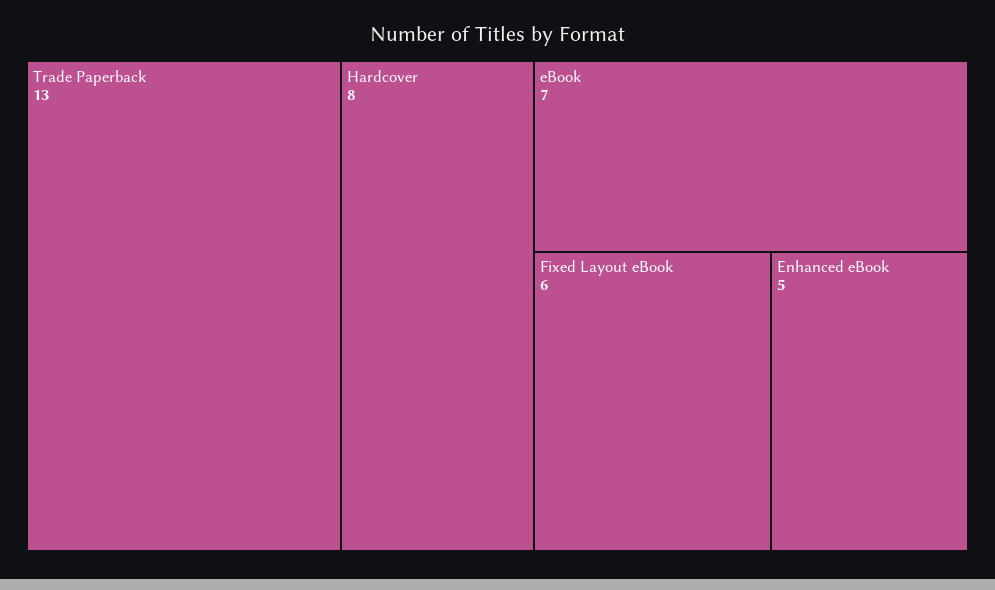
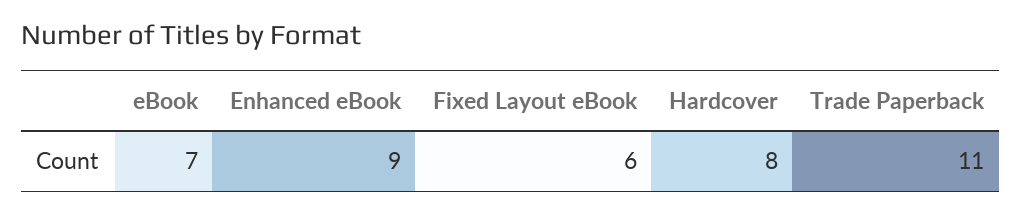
  {
-   "Trade Paperback": 13,
+   "Trade Paperback": 11,
    "Hardcover": 8,
    "eBook": 7,
    "Fixed Layout eBook": 6,
-   "Enhanced eBook": 5
+   "Enhanced eBook": 9
  }

